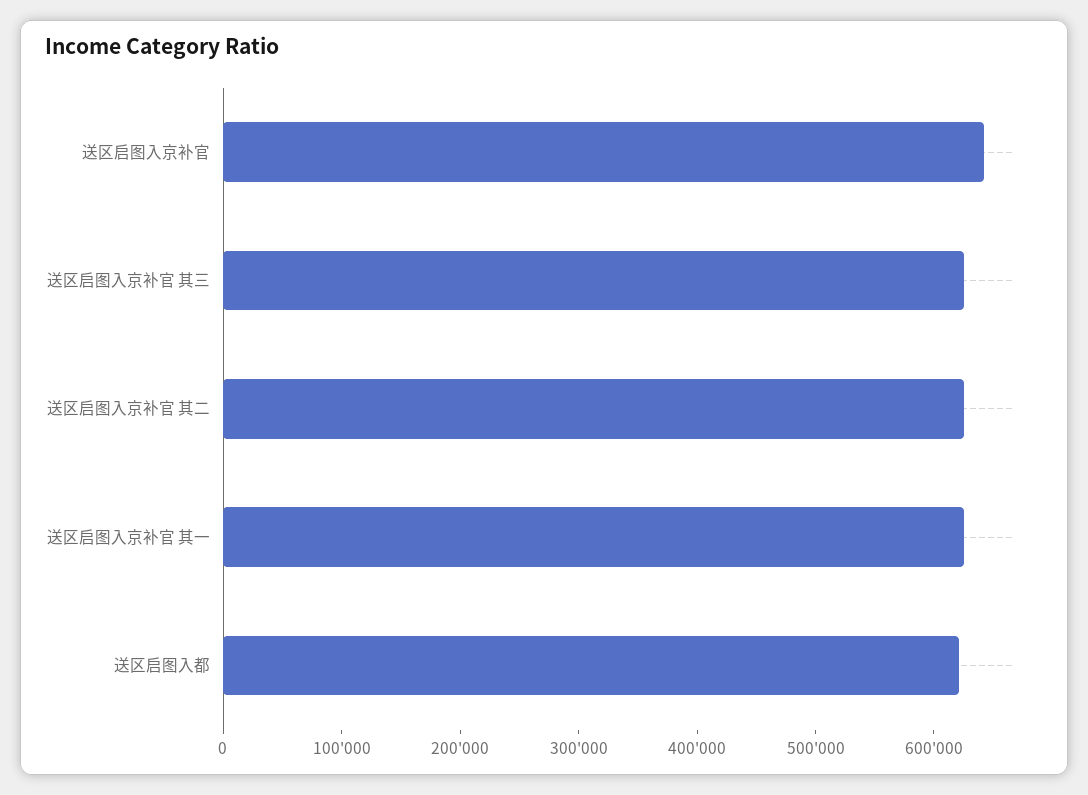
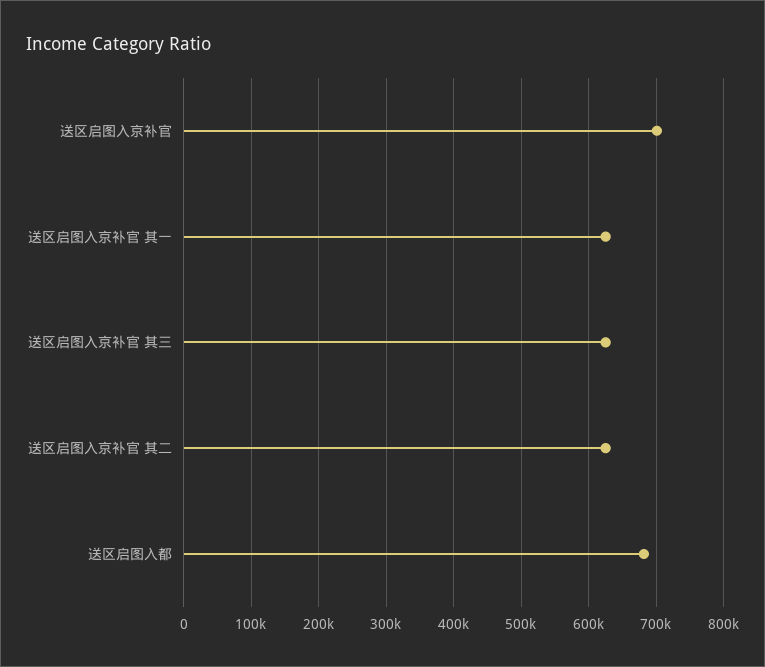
  {
-   "送区启图入京补官": 640000,
+   "送区启图入京补官": 700000,
    "送区启图入京补官 其三": 630000,
    "送区启图入京补官 其二": 630000,
    "送区启图入京补官 其一": 630000,
-   "送区启图入都": 620000
+   "送区启图入都": 680000
  }

